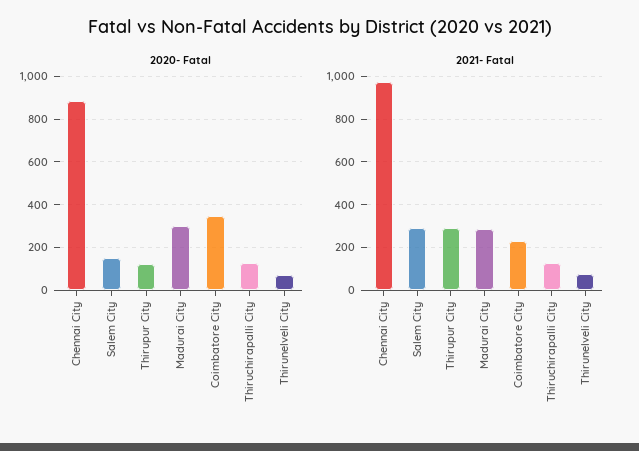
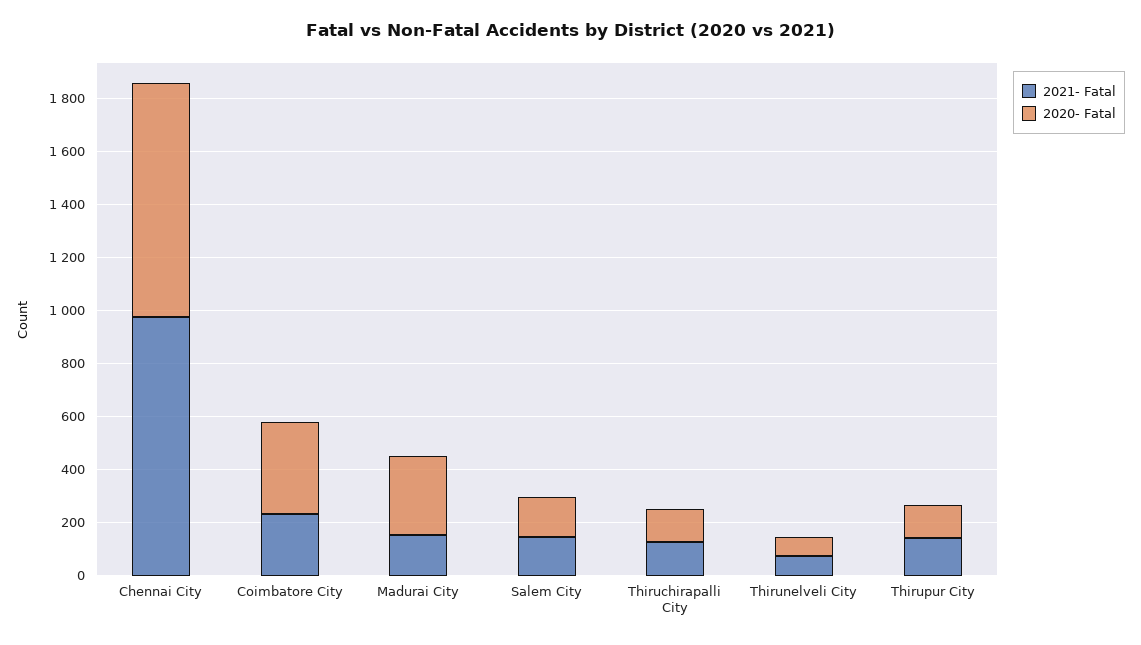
  {
    "2020- Fatal": {
      "Chennai City": 900,
      "Salem City": 150,
      "Thirupur City": 100,
      "Madurai City": 300,
      "Coimbatore City": 350,
      "Thiruchirapalli City": 150,
      "Thirunelveli City": 50
    },
    "2021- Fatal": {
      "Chennai City": 1000,
-     "Salem City": 300,
+     "Salem City": 150,
-     "Thirupur City": 300,
+     "Thirupur City": 150,
-     "Madurai City": 300,
+     "Madurai City": 150,
      "Coimbatore City": 250,
      "Thiruchirapalli City": 150,
      "Thirunelveli City": 100
    }
  }

